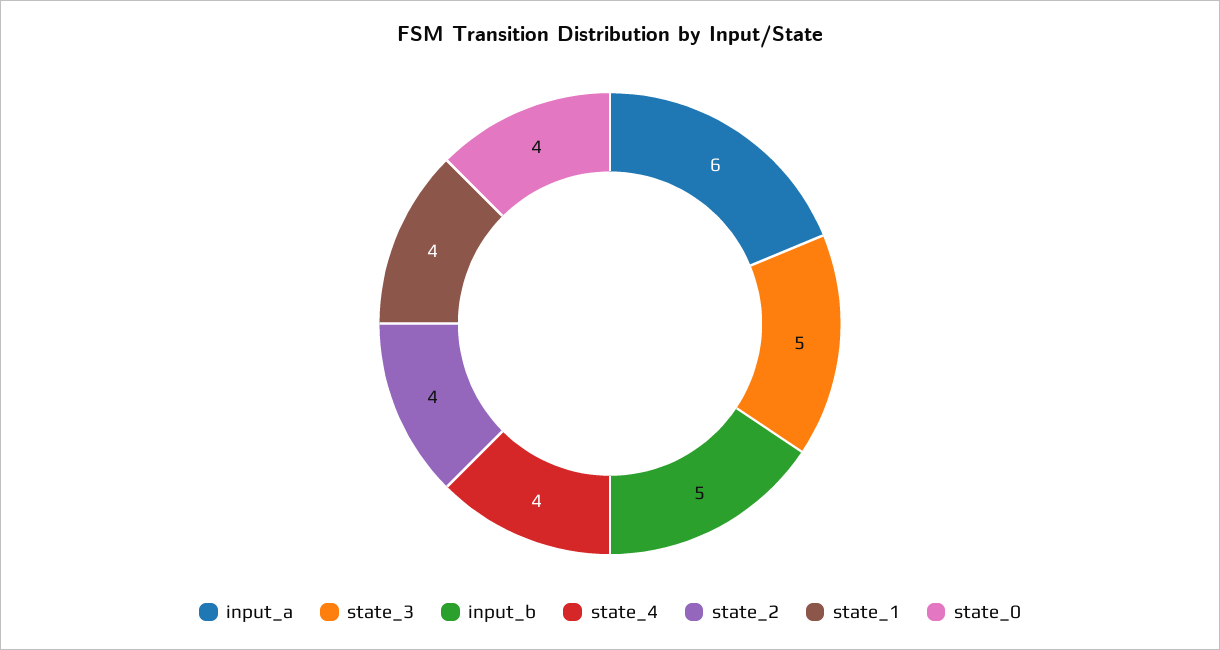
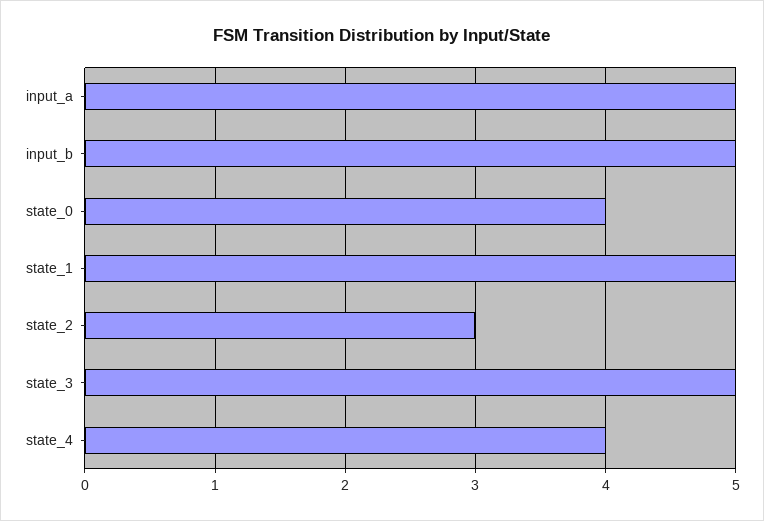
  {
-   "input_a": 6,
+   "input_a": 5,
    "state_3": 5,
    "input_b": 5,
    "state_4": 4,
-   "state_2": 4,
+   "state_2": 3,
-   "state_1": 4,
+   "state_1": 5,
    "state_0": 4
  }

